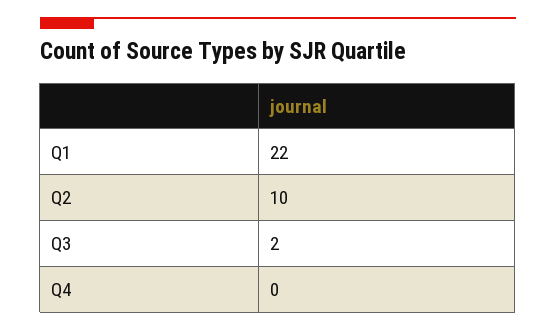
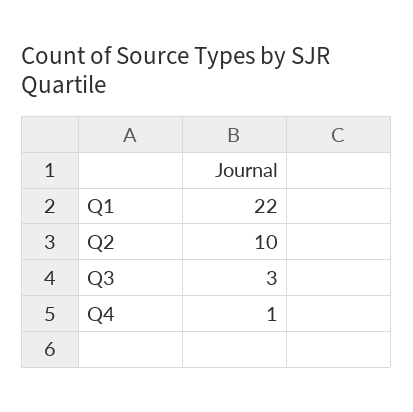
  {
    "Q1": 22,
    "Q2": 10,
-   "Q3": 2,
+   "Q3": 3,
-   "Q4": 0
+   "Q4": 1
  }

